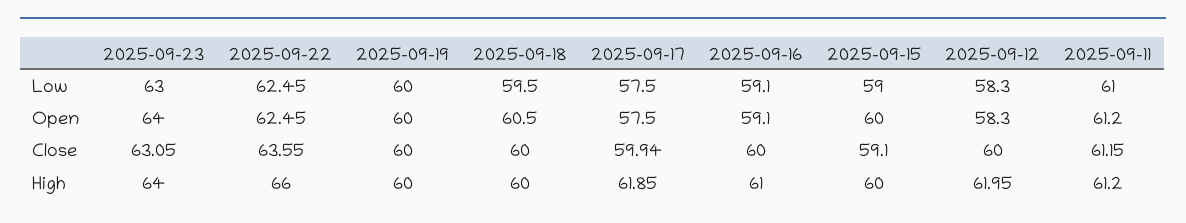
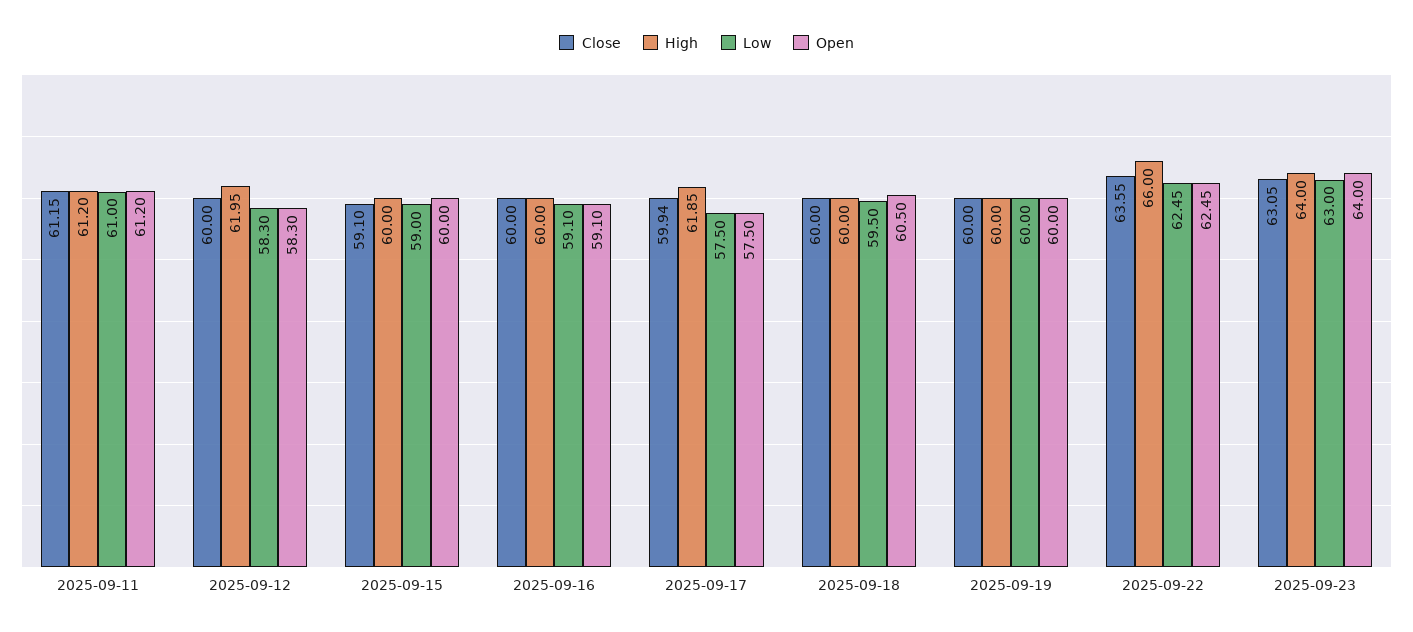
  {
    "Low": {
      "2025-09-23": 63,
      "2025-09-22": 62.45,
      "2025-09-19": 60,
      "2025-09-18": 59.5,
      "2025-09-17": 57.5,
      "2025-09-16": 59.1,
      "2025-09-15": 59,
      "2025-09-12": 58.3,
      "2025-09-11": 61
    },
    "Open": {
      "2025-09-23": 64,
      "2025-09-22": 62.45,
      "2025-09-19": 60,
      "2025-09-18": 60.5,
      "2025-09-17": 57.5,
      "2025-09-16": 59.1,
      "2025-09-15": 60,
      "2025-09-12": 58.3,
      "2025-09-11": 61.2
    },
    "Close": {
      "2025-09-23": 63.05,
      "2025-09-22": 63.55,
      "2025-09-19": 60,
      "2025-09-18": 60,
      "2025-09-17": 59.94,
      "2025-09-16": 60,
      "2025-09-15": 59.1,
      "2025-09-12": 60,
      "2025-09-11": 61.15
    },
    "High": {
      "2025-09-23": 64,
      "2025-09-22": 66,
      "2025-09-19": 60,
      "2025-09-18": 60,
      "2025-09-17": 61.85,
-     "2025-09-16": 61,
+     "2025-09-16": 60,
      "2025-09-15": 60,
      "2025-09-12": 61.95,
      "2025-09-11": 61.2
    }
  }

